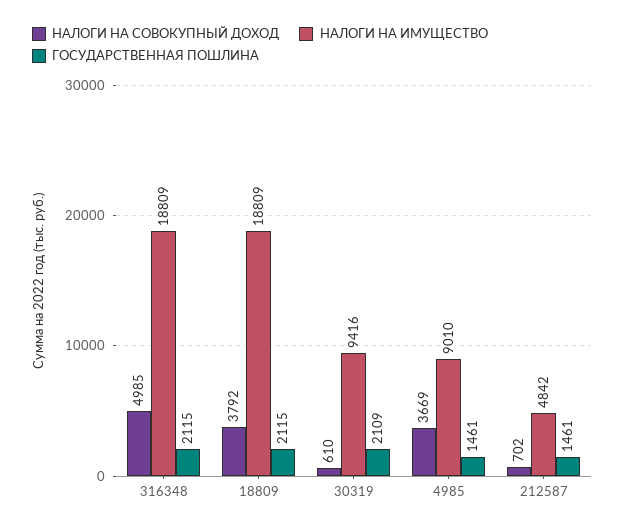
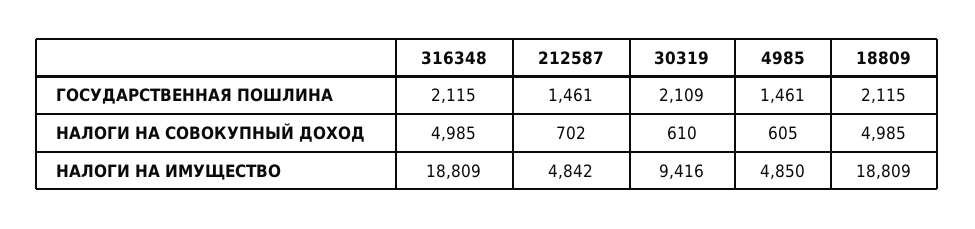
  {
    "НАЛОГИ НА СОВОКУПНЫЙ ДОХОД": {
      "316348": 4985,
-     "18809": 3792,
+     "18809": 4985,
      "30319": 610,
-     "4985": 3669,
+     "4985": 605,
      "212587": 702
    },
    "НАЛОГИ НА ИМУЩЕСТВО": {
      "316348": 18809,
      "18809": 18809,
      "30319": 9416,
-     "4985": 9010,
+     "4985": 4850,
      "212587": 4842
    },
    "ГОСУДАРСТВЕННАЯ ПОШЛИНА": {
      "316348": 2115,
      "18809": 2115,
      "30319": 2109,
      "4985": 1461,
      "212587": 1461
    }
  }

